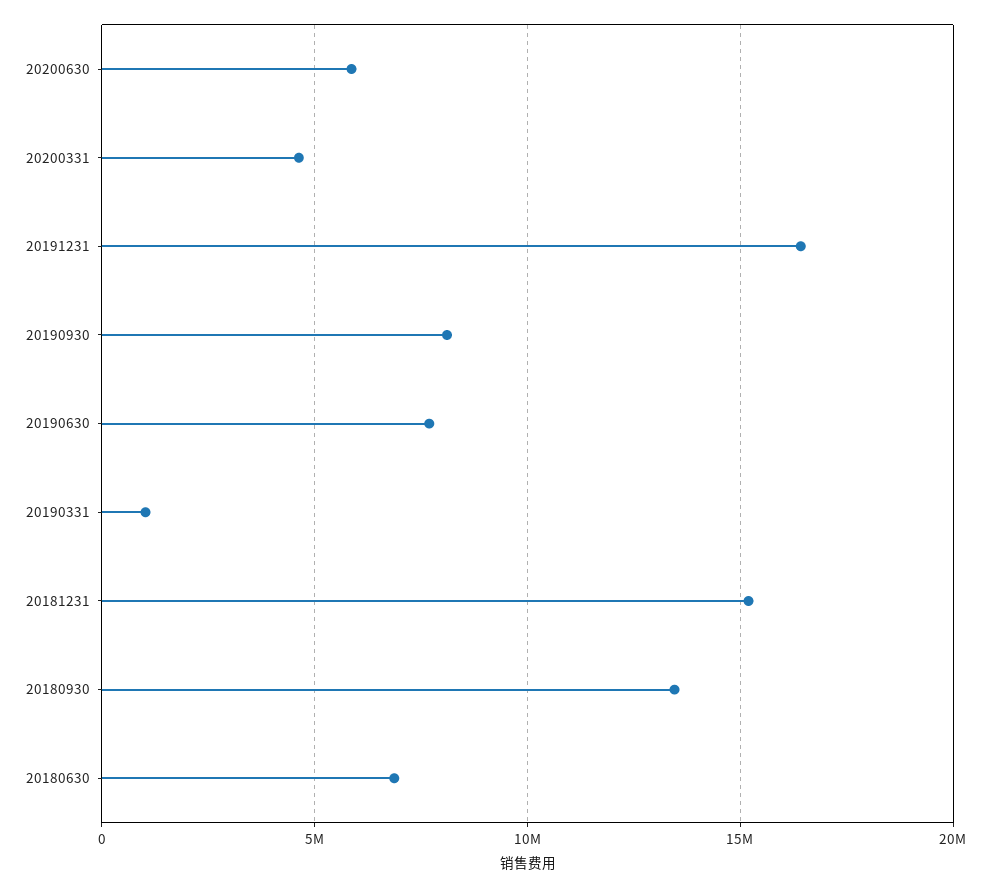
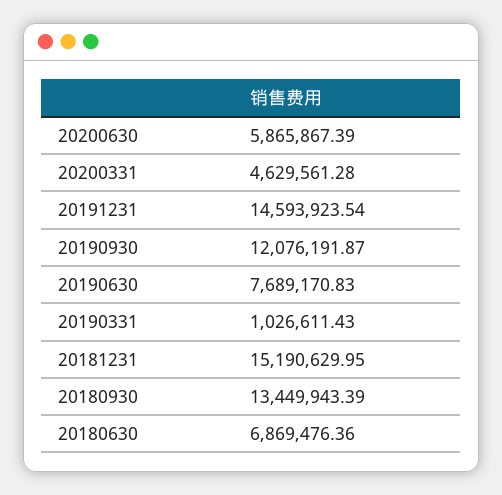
  {
    "20200630": 5865867.39,
    "20200331": 4629561.28,
-   "20191231": 16500000,
+   "20191231": 14593923.54,
-   "20190930": 8000000,
+   "20190930": 12076191.87,
    "20190630": 7689170.83,
    "20190331": 1026611.43,
    "20181231": 15190629.95,
    "20180930": 13449943.39,
    "20180630": 6869476.36
  }

